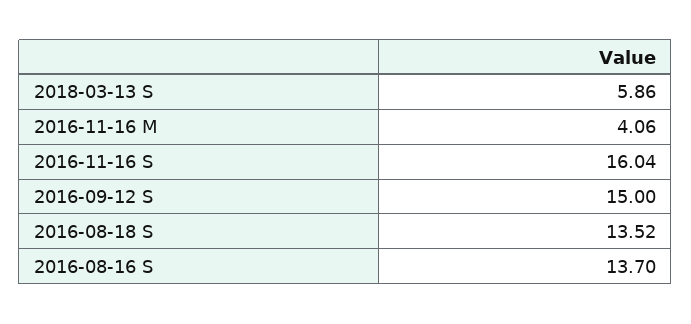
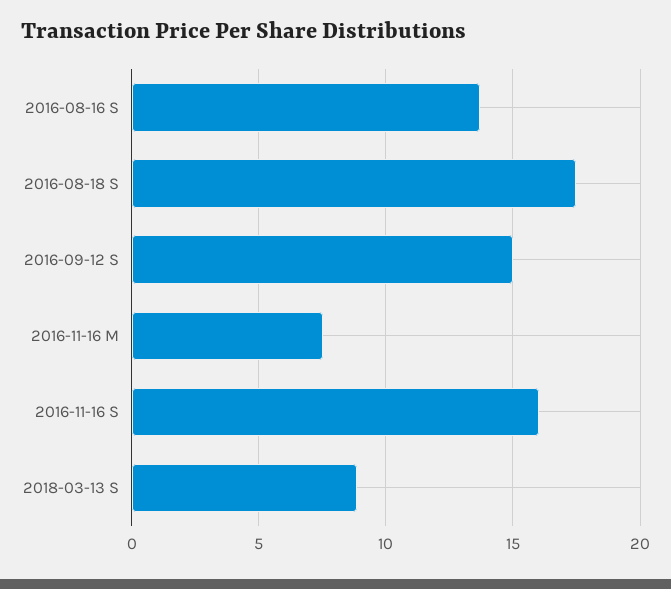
  {
-   "2018-03-13 S": 5.86,
+   "2018-03-13 S": 9,
-   "2016-11-16 M": 4.06,
+   "2016-11-16 M": 7.5,
    "2016-11-16 S": 16.04,
    "2016-09-12 S": 15,
-   "2016-08-18 S": 13.52,
+   "2016-08-18 S": 17.5,
    "2016-08-16 S": 13.7
  }

